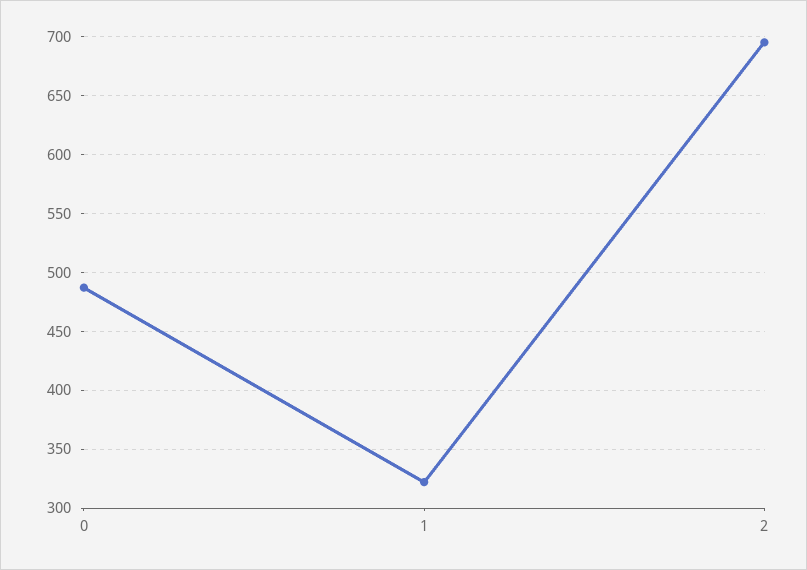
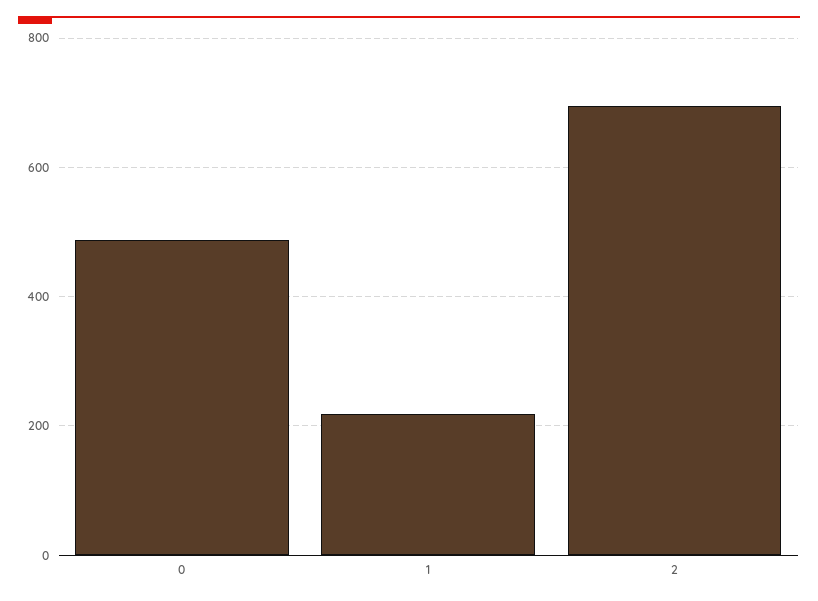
  {
    "0": 490,
-   "1": 320,
+   "1": 220,
    "2": 700
  }

